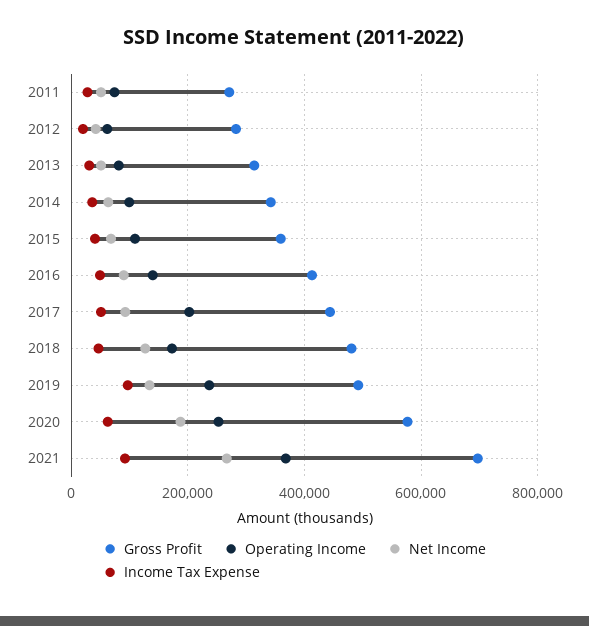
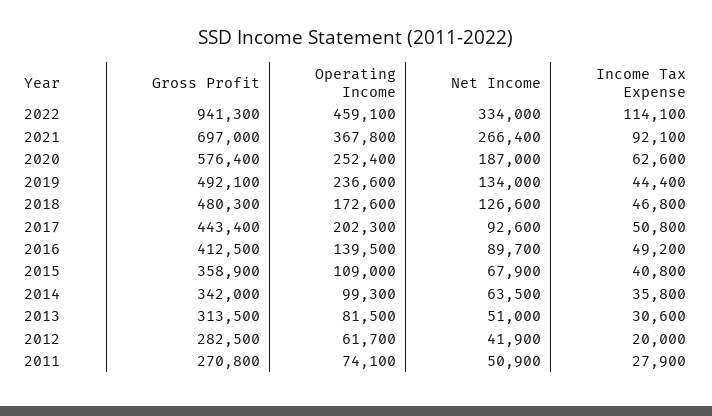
  {
    "Gross Profit": {
      "2011": 270800,
      "2012": 282500,
      "2013": 313500,
      "2014": 342000,
      "2015": 358900,
      "2016": 412500,
      "2017": 443400,
      "2018": 480300,
      "2019": 492100,
      "2020": 576400,
-     "2021": 697000
+     "2021": 697000,
+     "2022": 941300
    },
    "Operating Income": {
      "2011": 74100,
      "2012": 61700,
      "2013": 81500,
      "2014": 99300,
      "2015": 109000,
      "2016": 139500,
      "2017": 202300,
      "2018": 172600,
      "2019": 236600,
      "2020": 252400,
-     "2021": 367800
+     "2021": 367800,
+     "2022": 459100
    },
    "Net Income": {
      "2011": 50900,
      "2012": 41900,
      "2013": 51000,
      "2014": 63500,
      "2015": 67900,
      "2016": 89700,
      "2017": 92600,
      "2018": 126600,
      "2019": 134000,
      "2020": 187000,
-     "2021": 266400
+     "2021": 266400,
+     "2022": 334000
    },
    "Income Tax Expense": {
      "2011": 27900,
      "2012": 20000,
      "2013": 30600,
      "2014": 35800,
      "2015": 40800,
      "2016": 49200,
      "2017": 50800,
      "2018": 46800,
-     "2019": 100000,
+     "2019": 44400,
      "2020": 62600,
-     "2021": 92100
+     "2021": 92100,
+     "2022": 114100
    }
  }

